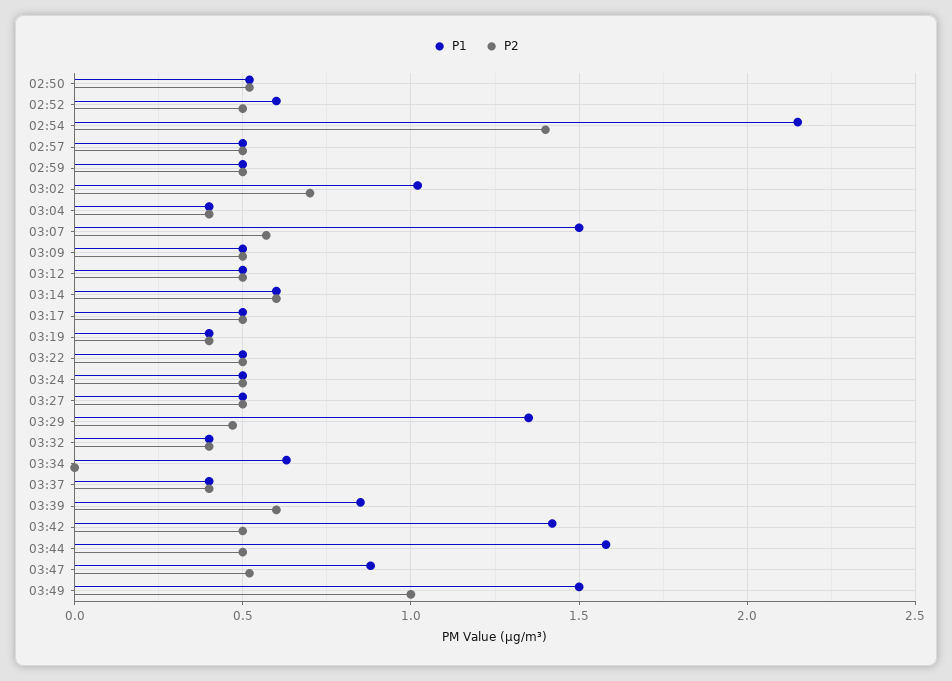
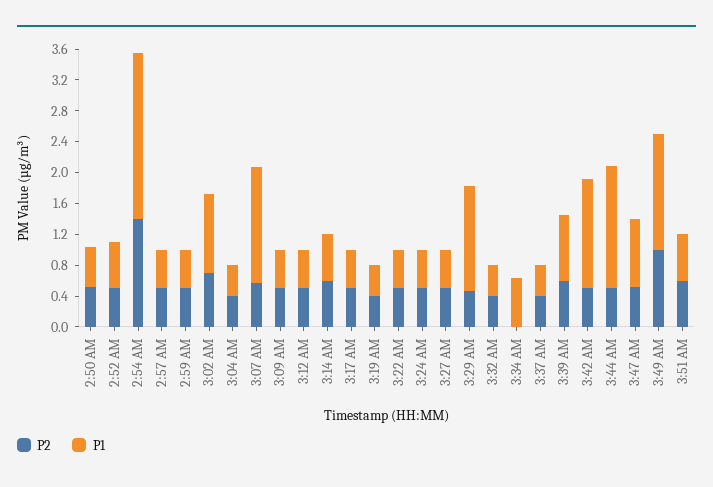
  {
    "P1": {
      "02:50": 0.5,
      "02:52": 0.6,
      "02:54": 2.15,
      "02:57": 0.5,
      "02:59": 0.5,
      "03:02": 1,
      "03:04": 0.4,
      "03:07": 1.5,
      "03:09": 0.5,
      "03:12": 0.5,
      "03:14": 0.6,
      "03:17": 0.5,
      "03:19": 0.4,
      "03:22": 0.5,
      "03:24": 0.5,
      "03:27": 0.5,
      "03:29": 1.35,
      "03:32": 0.4,
      "03:34": 0.65,
      "03:37": 0.4,
      "03:39": 0.85,
      "03:42": 1.4,
      "03:44": 1.6,
      "03:47": 0.9,
-     "03:49": 1.5
+     "03:49": 1.5,
+     "3:51 AM": 0.6
    },
    "P2": {
      "02:50": 0.5,
      "02:52": 0.5,
      "02:54": 1.4,
      "02:57": 0.5,
      "02:59": 0.5,
      "03:02": 0.7,
      "03:04": 0.4,
      "03:07": 0.55,
      "03:09": 0.5,
      "03:12": 0.5,
      "03:14": 0.6,
      "03:17": 0.5,
      "03:19": 0.4,
      "03:22": 0.5,
      "03:24": 0.5,
      "03:27": 0.5,
      "03:29": 0.45,
      "03:32": 0.4,
      "03:34": 0,
      "03:37": 0.4,
      "03:39": 0.6,
      "03:42": 0.5,
      "03:44": 0.5,
      "03:47": 0.5,
-     "03:49": 1
+     "03:49": 1,
+     "3:51 AM": 0.6
    }
  }

